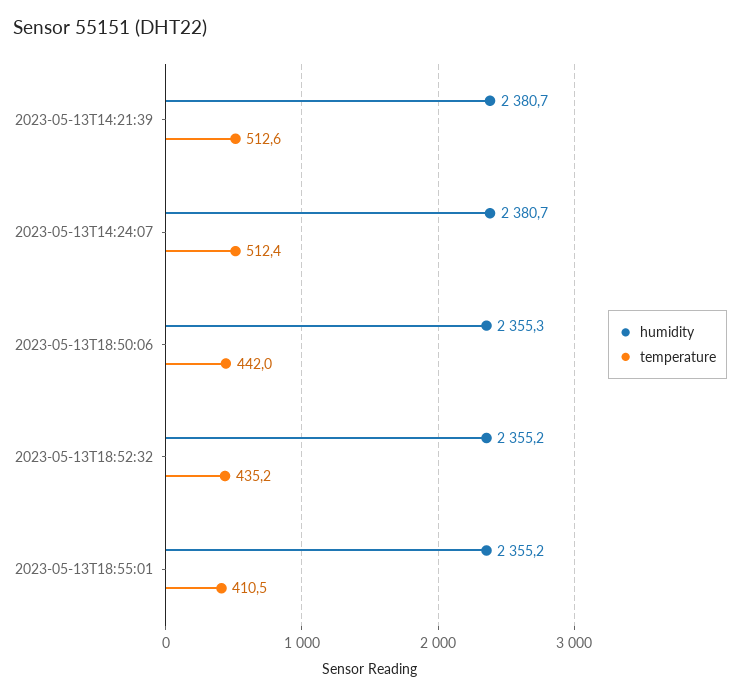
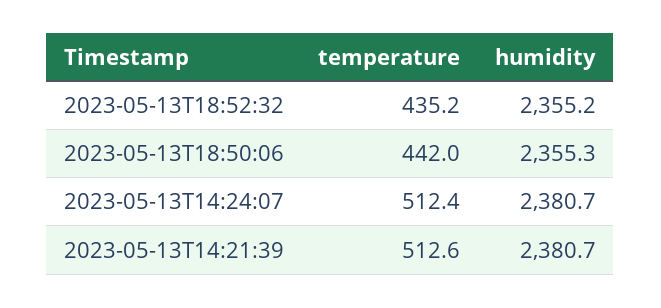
  {
    "humidity": {
      "2023-05-13T14:21:39": 2380.7,
      "2023-05-13T14:24:07": 2380.7,
      "2023-05-13T18:50:06": 2355.3,
-     "2023-05-13T18:52:32": 2355.2,
+     "2023-05-13T18:52:32": 2355.2
-     "2023-05-13T18:55:01": 2355.2
    },
    "temperature": {
      "2023-05-13T14:21:39": 512.6,
      "2023-05-13T14:24:07": 512.4,
      "2023-05-13T18:50:06": 442,
-     "2023-05-13T18:52:32": 435.2,
+     "2023-05-13T18:52:32": 435.2
-     "2023-05-13T18:55:01": 410.5
    }
  }

